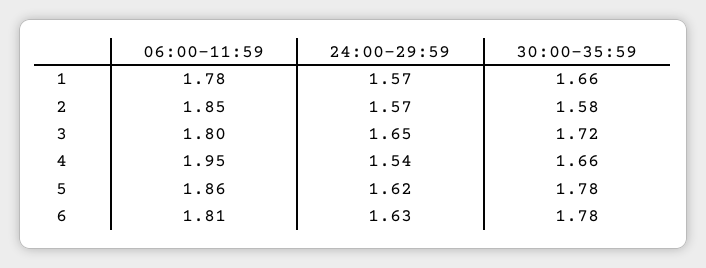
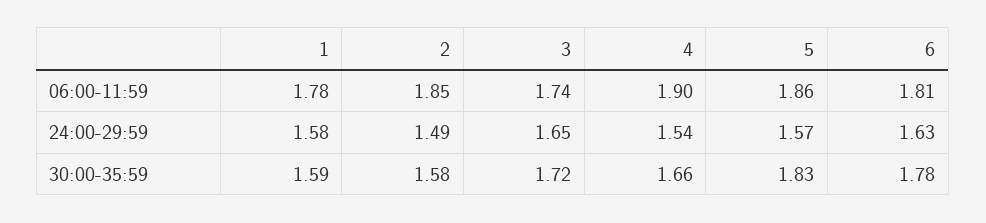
  {
    "06:00-11:59": {
      "1": 1.78,
      "2": 1.85,
-     "3": 1.8,
+     "3": 1.74,
-     "4": 1.95,
+     "4": 1.9,
      "5": 1.86,
      "6": 1.81
    },
    "24:00-29:59": {
-     "1": 1.57,
+     "1": 1.58,
-     "2": 1.57,
+     "2": 1.49,
      "3": 1.65,
      "4": 1.54,
-     "5": 1.62,
+     "5": 1.57,
      "6": 1.63
    },
    "30:00-35:59": {
-     "1": 1.66,
+     "1": 1.59,
      "2": 1.58,
      "3": 1.72,
      "4": 1.66,
-     "5": 1.78,
+     "5": 1.83,
      "6": 1.78
    }
  }

